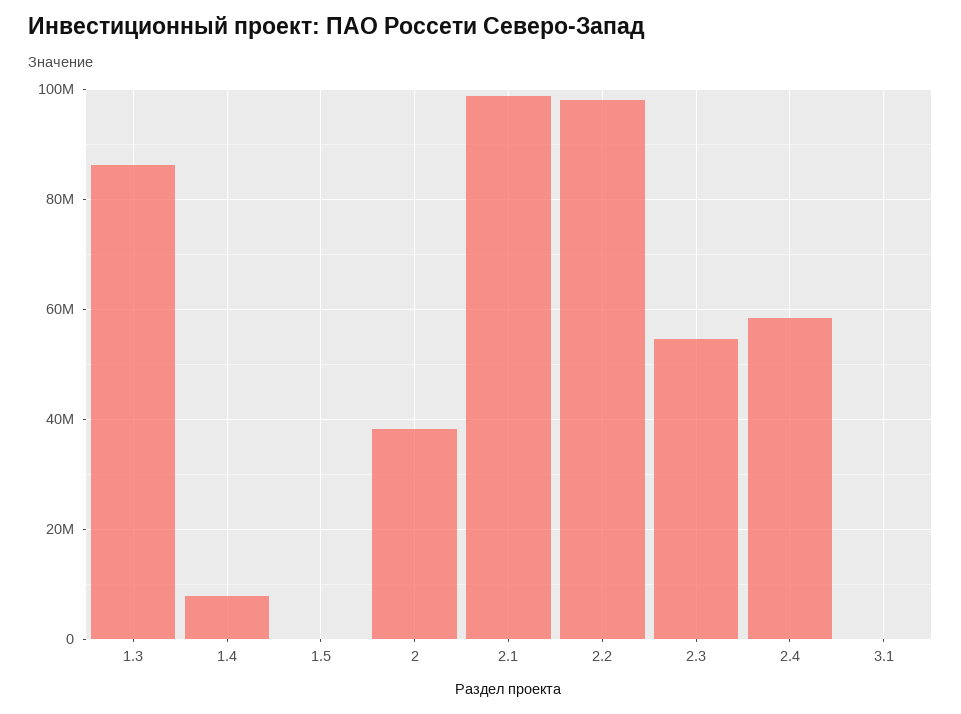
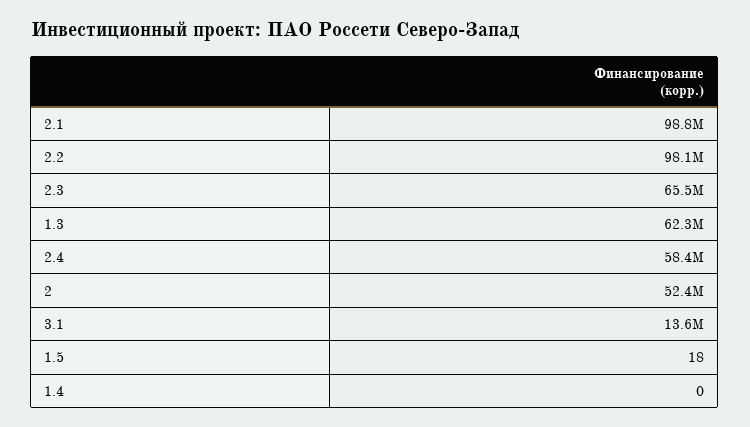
  {
-   "1.3": 86000000,
+   "1.3": 62300000,
-   "1.4": 8000000,
+   "1.4": 0,
    "1.5": 18,
-   "2": 38000000,
+   "2": 52400000,
    "2.1": 98800000,
    "2.2": 98100000,
-   "2.3": 54000000,
+   "2.3": 65500000,
    "2.4": 58400000,
-   "3.1": 0
+   "3.1": 13600000
  }

